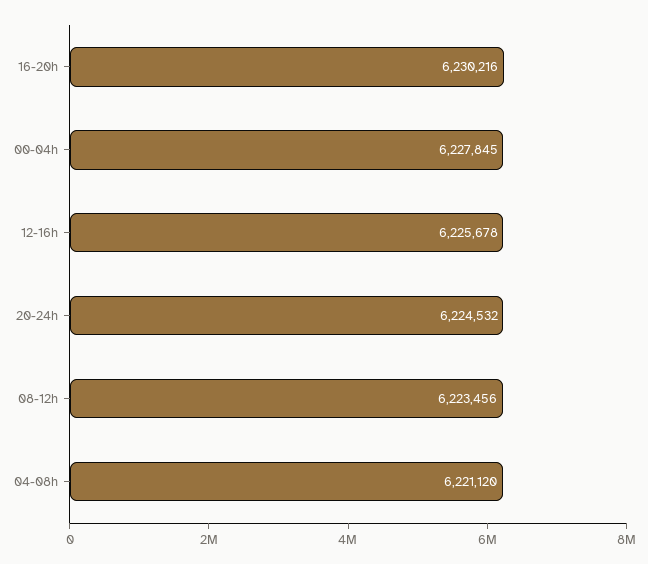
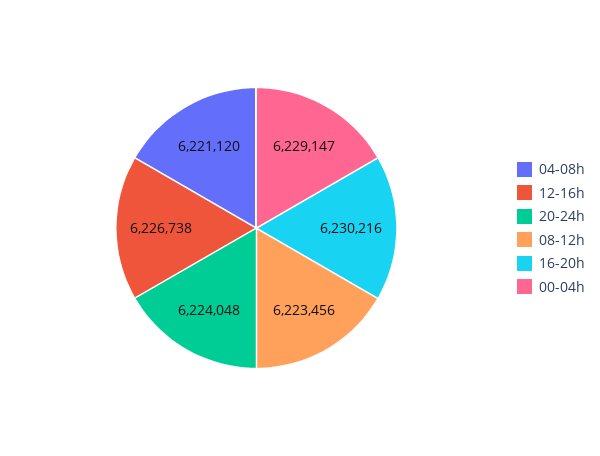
  {
    "16-20h": 6230216,
-   "00-04h": 6227845,
+   "00-04h": 6229147,
-   "12-16h": 6225678,
+   "12-16h": 6226738,
-   "20-24h": 6224532,
+   "20-24h": 6224048,
    "08-12h": 6223456,
    "04-08h": 6221120
  }

